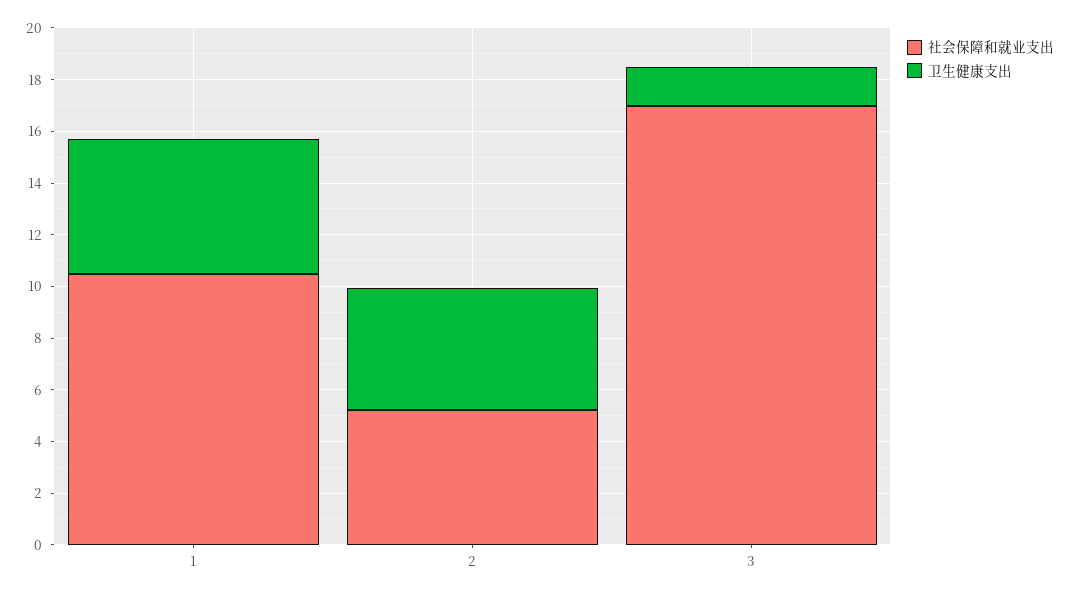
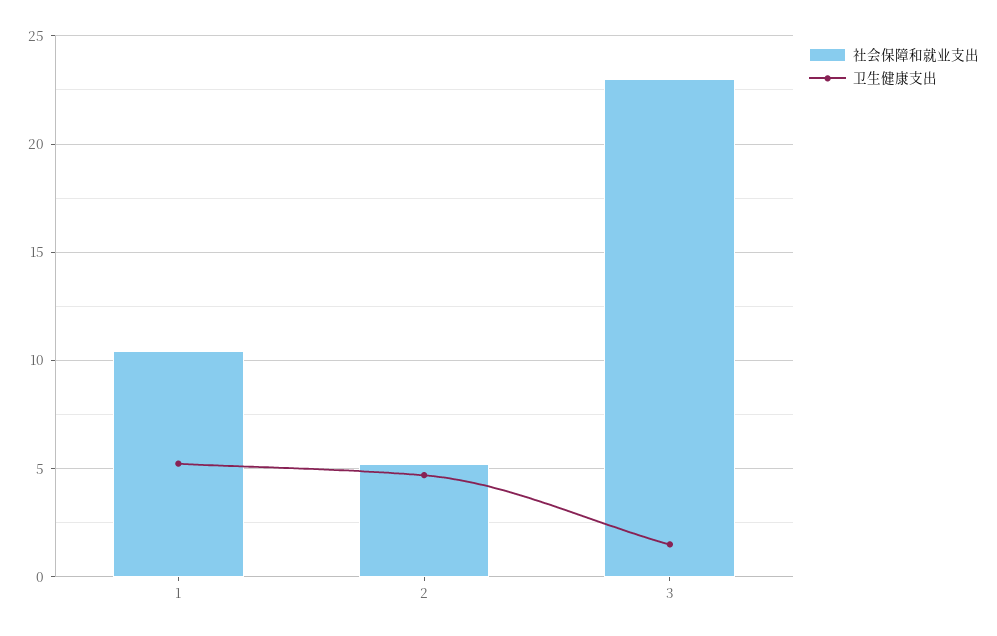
  {
    "社会保障和就业支出": {
      "1": 10.5,
      "2": 5,
-     "3": 17
+     "3": 23
    },
    "卫生健康支出": {
      "1": 5,
      "2": 4.5,
      "3": 1.5
    }
  }

